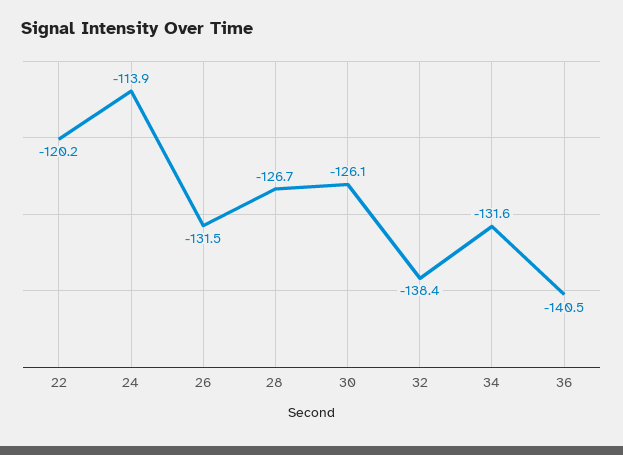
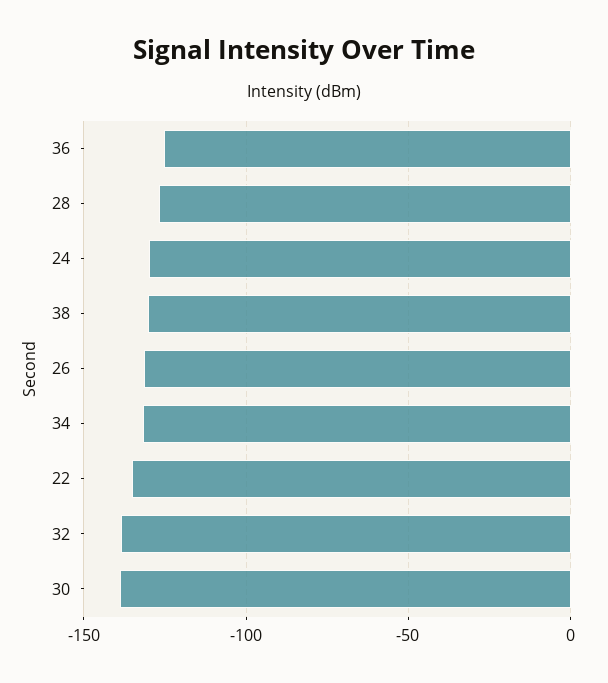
  {
-   "22": -120.2,
+   "22": -135,
-   "24": -113.9,
+   "24": -130,
    "26": -131.5,
    "28": -126.7,
-   "30": -126.1,
+   "30": -140,
    "32": -138.4,
    "34": -131.6,
-   "36": -140.5
+   "36": -125,
+   "38": -130
  }

